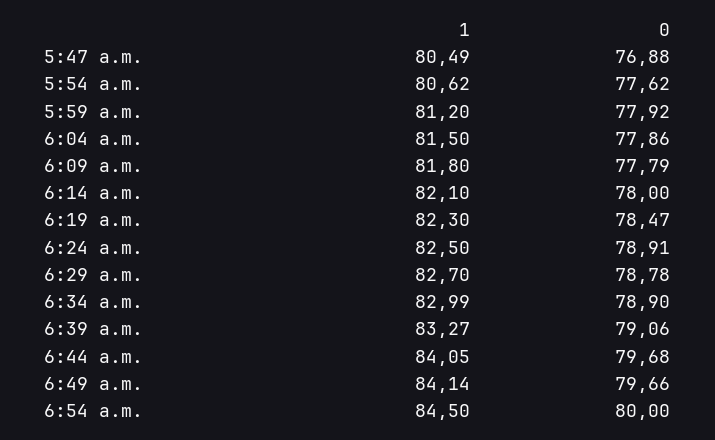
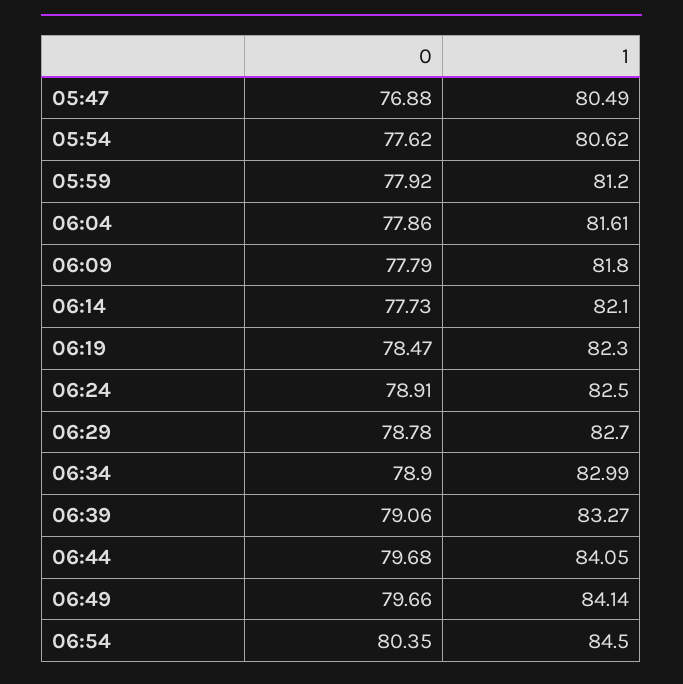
  {
    "1": {
      "5:47 a.m.": 80.49,
      "5:54 a.m.": 80.62,
      "5:59 a.m.": 81.2,
-     "6:04 a.m.": 81.5,
+     "6:04 a.m.": 81.61,
      "6:09 a.m.": 81.8,
      "6:14 a.m.": 82.1,
      "6:19 a.m.": 82.3,
      "6:24 a.m.": 82.5,
      "6:29 a.m.": 82.7,
      "6:34 a.m.": 82.99,
      "6:39 a.m.": 83.27,
      "6:44 a.m.": 84.05,
      "6:49 a.m.": 84.14,
      "6:54 a.m.": 84.5
    },
    "0": {
      "5:47 a.m.": 76.88,
      "5:54 a.m.": 77.62,
      "5:59 a.m.": 77.92,
      "6:04 a.m.": 77.86,
      "6:09 a.m.": 77.79,
-     "6:14 a.m.": 78,
+     "6:14 a.m.": 77.73,
      "6:19 a.m.": 78.47,
      "6:24 a.m.": 78.91,
      "6:29 a.m.": 78.78,
      "6:34 a.m.": 78.9,
      "6:39 a.m.": 79.06,
      "6:44 a.m.": 79.68,
      "6:49 a.m.": 79.66,
-     "6:54 a.m.": 80
+     "6:54 a.m.": 80.35
    }
  }

